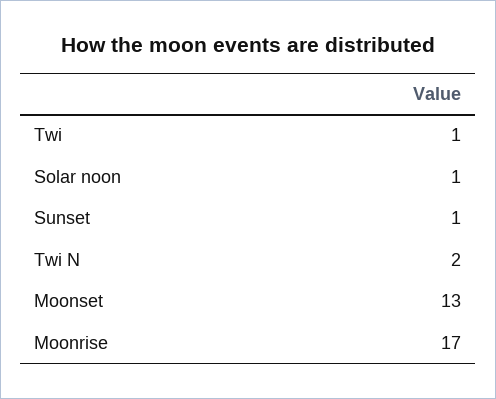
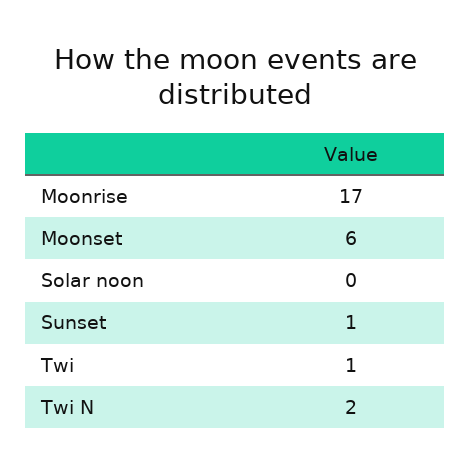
  {
    "Twi": 1,
-   "Solar noon": 1,
+   "Solar noon": 0,
    "Sunset": 1,
    "Twi N": 2,
-   "Moonset": 13,
+   "Moonset": 6,
    "Moonrise": 17
  }

